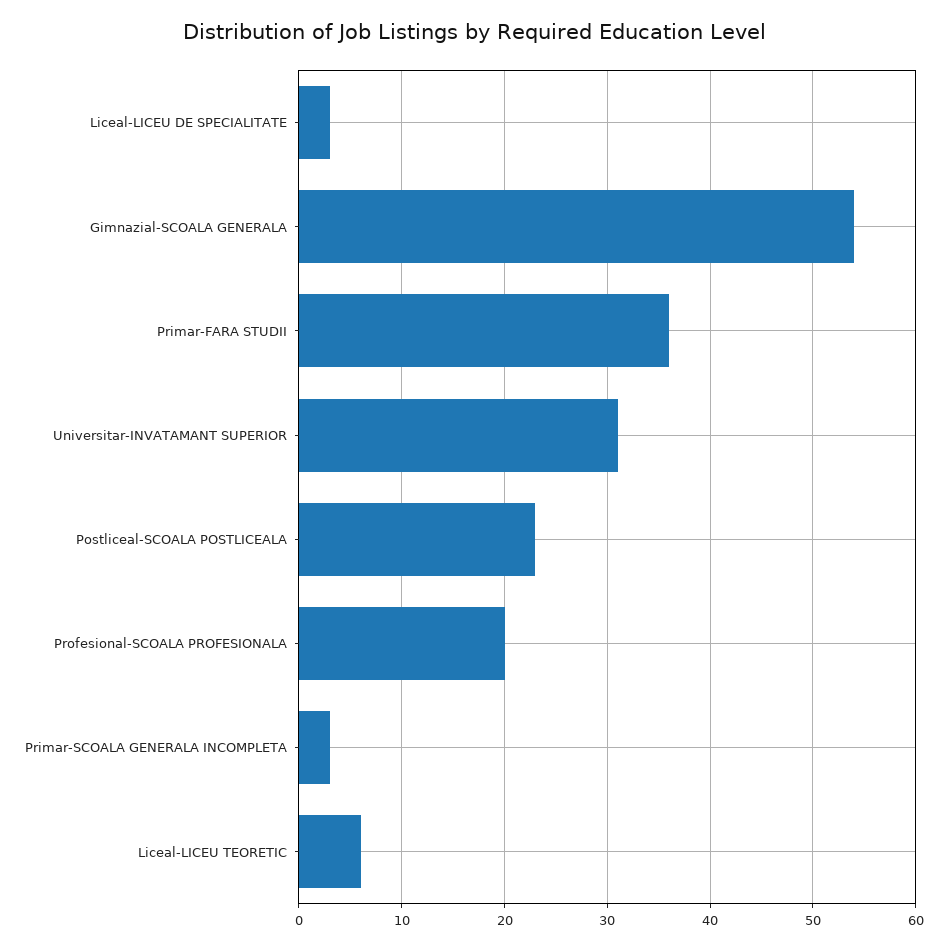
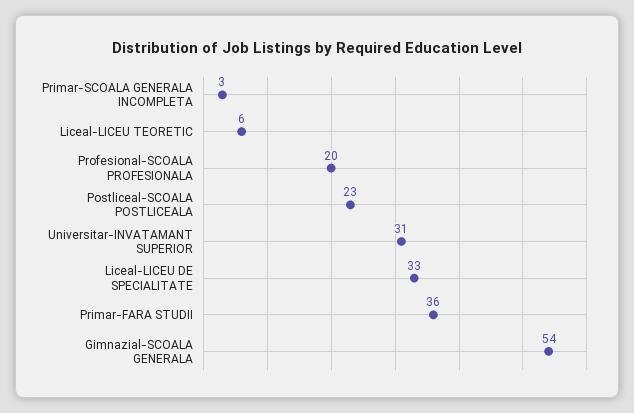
  {
-   "Liceal-LICEU DE SPECIALITATE": 3,
+   "Liceal-LICEU DE SPECIALITATE": 33,
    "Gimnazial-SCOALA GENERALA": 54,
    "Primar-FARA STUDII": 36,
    "Universitar-INVATAMANT SUPERIOR": 31,
    "Postliceal-SCOALA POSTLICEALA": 23,
    "Profesional-SCOALA PROFESIONALA": 20,
    "Primar-SCOALA GENERALA INCOMPLETA": 3,
    "Liceal-LICEU TEORETIC": 6
  }

